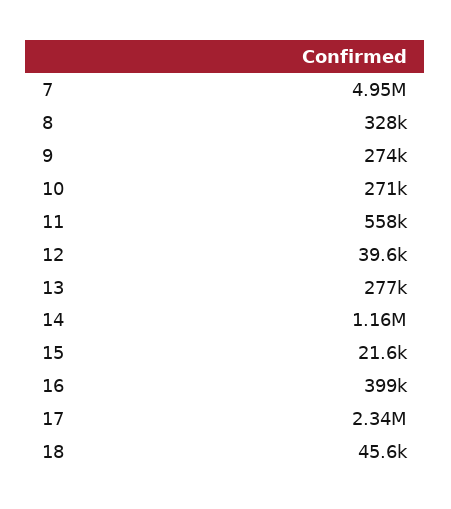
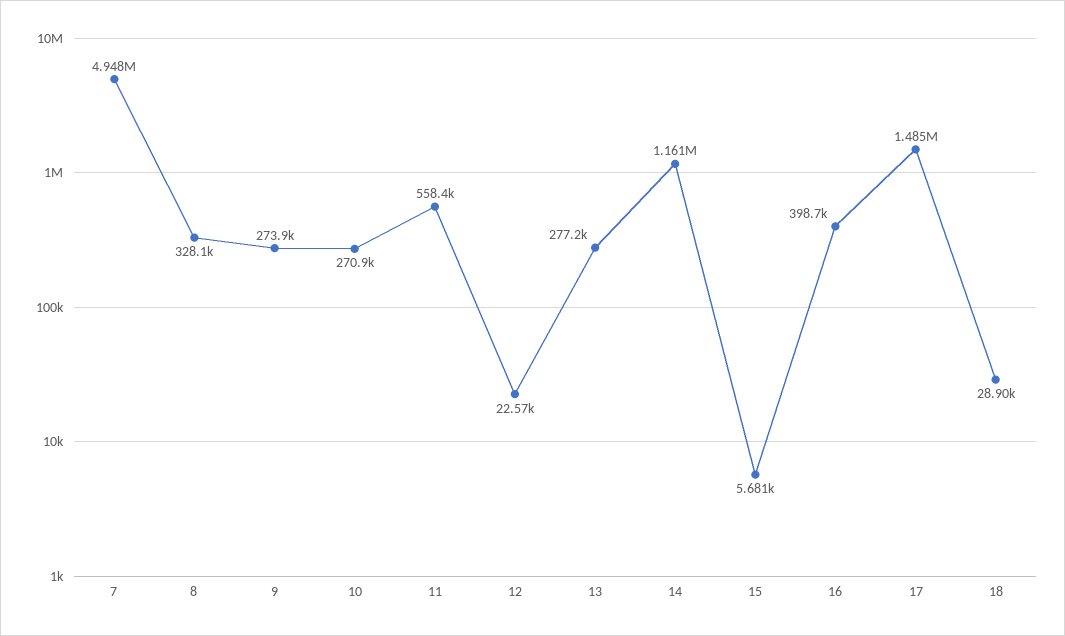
  {
    "7": 4948000,
    "8": 328100,
    "9": 273900,
    "10": 270900,
    "11": 558400,
-   "12": 39600,
+   "12": 22570,
    "13": 277200,
    "14": 1161000,
-   "15": 21600,
+   "15": 5681,
    "16": 398700,
-   "17": 2340000,
+   "17": 1485000,
-   "18": 45600
+   "18": 28900
  }

